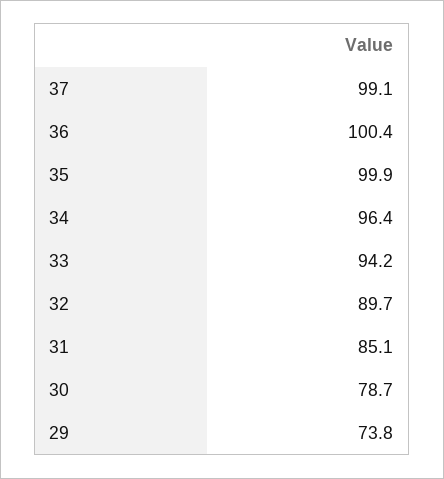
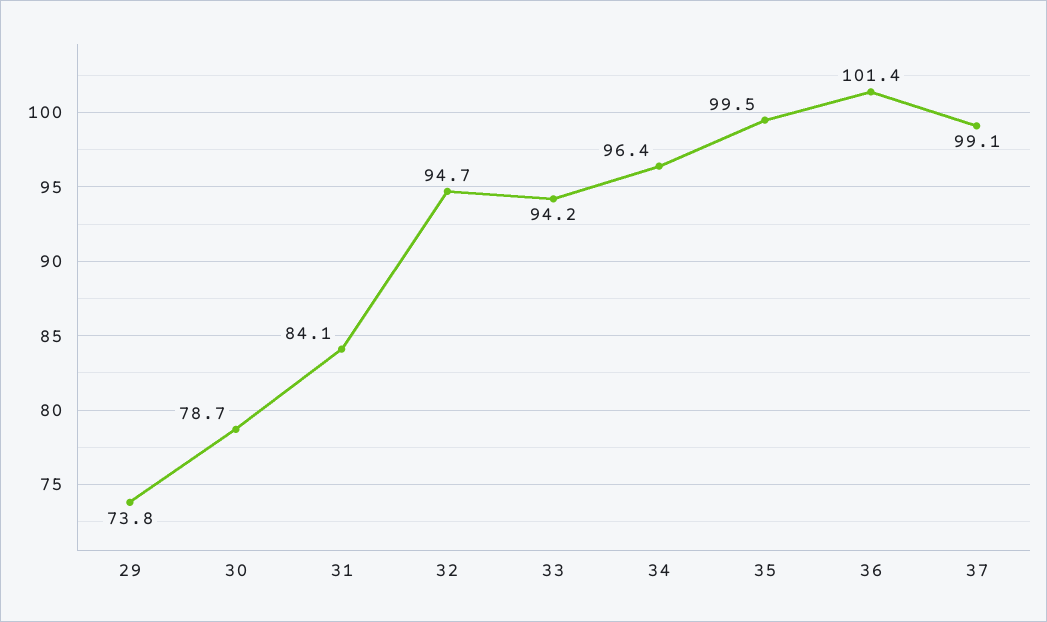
  {
    "37": 99.1,
-   "36": 100.4,
+   "36": 101.4,
-   "35": 99.9,
+   "35": 99.5,
    "34": 96.4,
    "33": 94.2,
-   "32": 89.7,
+   "32": 94.7,
-   "31": 85.1,
+   "31": 84.1,
    "30": 78.7,
    "29": 73.8
  }

